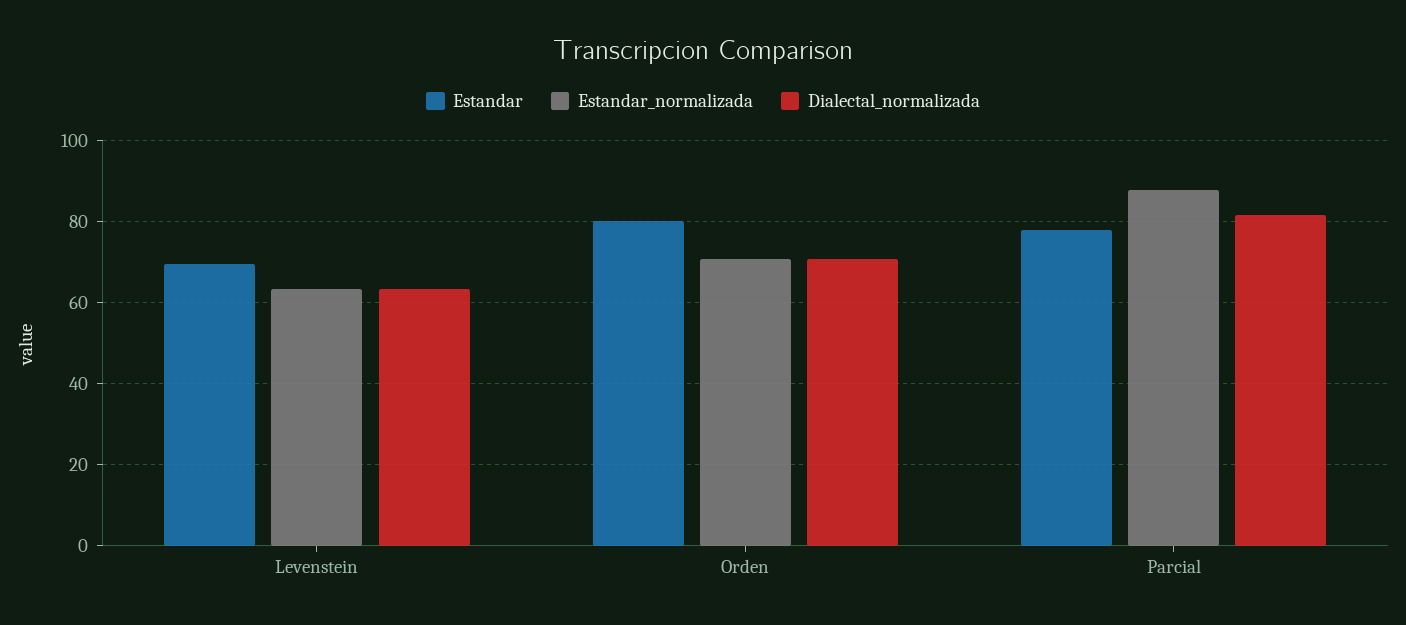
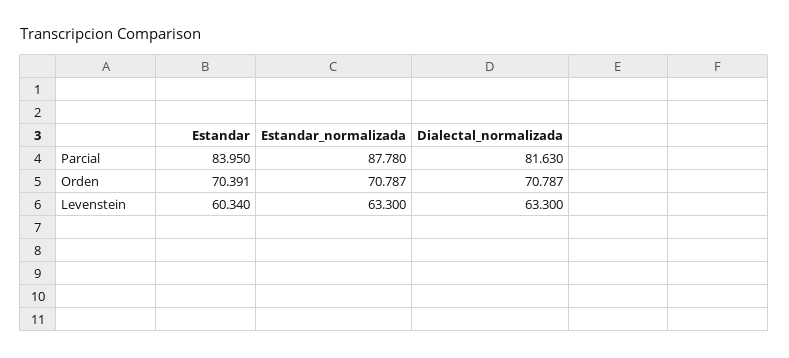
  {
    "Estandar": {
-     "Levenstein": 70,
+     "Levenstein": 60.34,
-     "Orden": 80,
+     "Orden": 70.391,
-     "Parcial": 78
+     "Parcial": 83.95
    },
    "Estandar_normalizada": {
      "Levenstein": 63.3,
      "Orden": 70.787,
      "Parcial": 87.78
    },
    "Dialectal_normalizada": {
      "Levenstein": 63.3,
      "Orden": 70.787,
      "Parcial": 81.63
    }
  }

